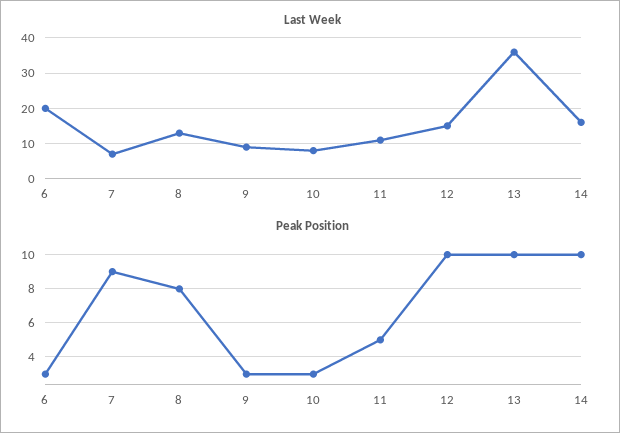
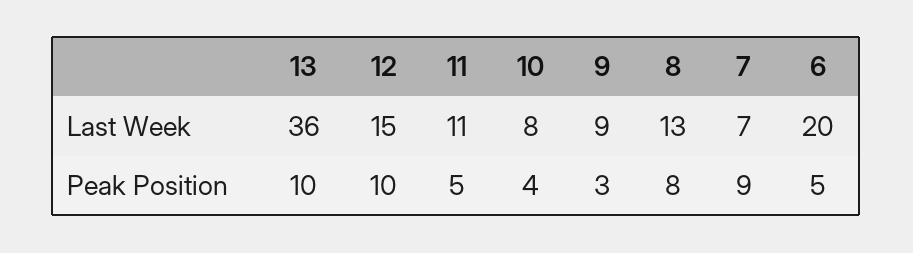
  {
    "Last Week": {
      "6": 20,
      "7": 7,
      "8": 13,
      "9": 9,
      "10": 8,
      "11": 11,
      "12": 15,
-     "13": 36,
+     "13": 36
-     "14": 15
    },
    "Peak Position": {
-     "6": 3,
+     "6": 5,
      "7": 9,
      "8": 8,
      "9": 3,
-     "10": 3,
+     "10": 4,
      "11": 5,
      "12": 10,
-     "13": 10,
+     "13": 10
-     "14": 10
    }
  }

